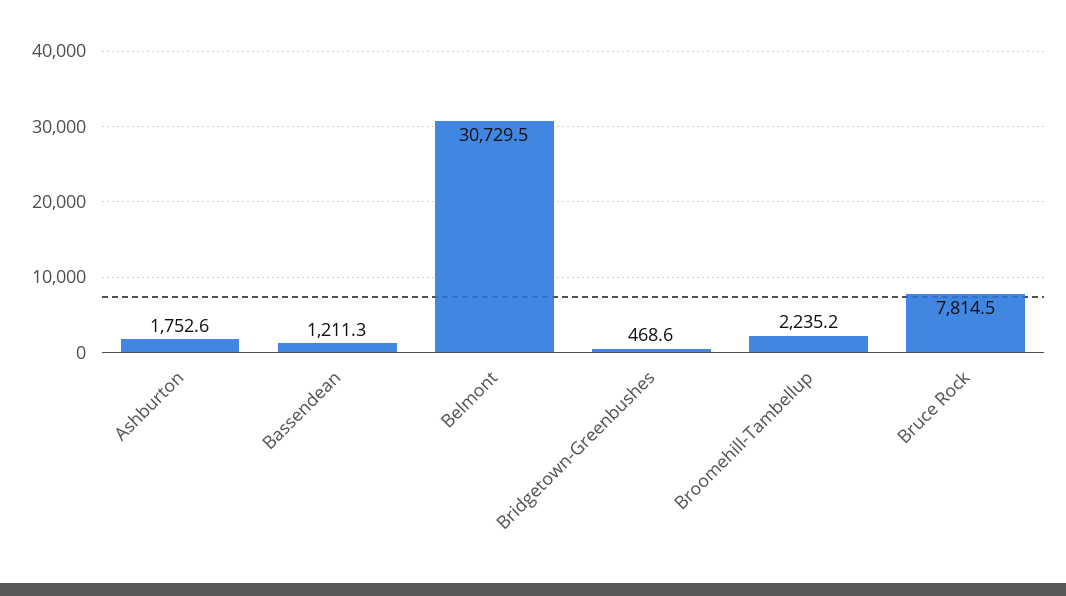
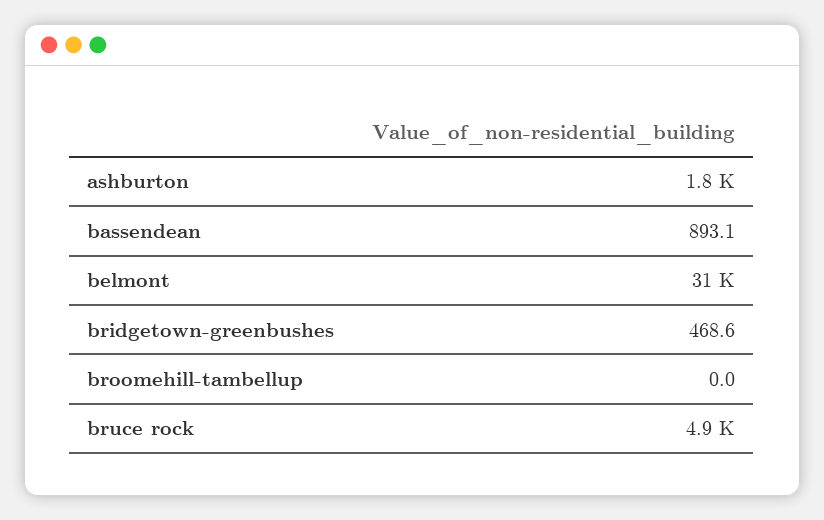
  {
    "Ashburton": 1752.6,
-   "Bassendean": 1211.3,
+   "Bassendean": 893.1,
    "Belmont": 30729.5,
    "Bridgetown-Greenbushes": 468.6,
-   "Broomehill-Tambellup": 2235.2,
+   "Broomehill-Tambellup": 0,
-   "Bruce Rock": 7814.5
+   "Bruce Rock": 4900
  }

